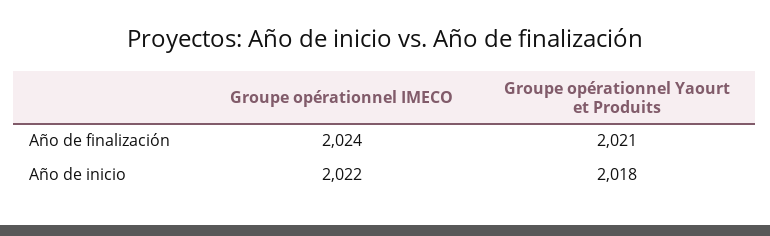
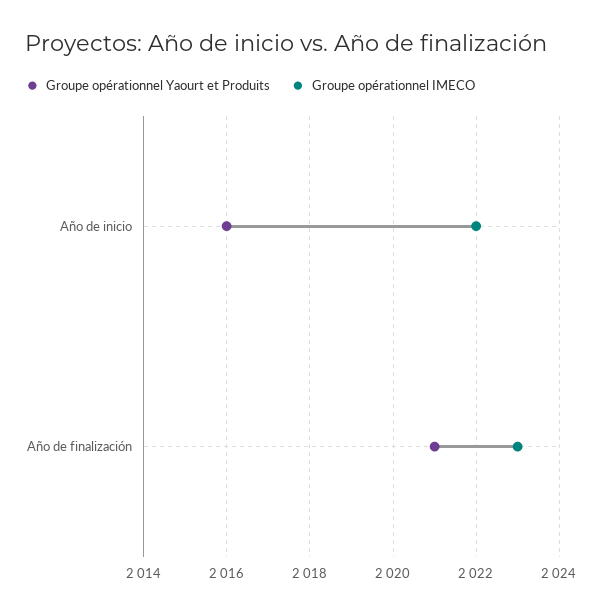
  {
    "Groupe opérationnel IMECO": {
-     "Año de finalización": 2024,
+     "Año de finalización": 2023,
      "Año de inicio": 2022
    },
    "Groupe opérationnel Yaourt et Produits": {
      "Año de finalización": 2021,
-     "Año de inicio": 2018
+     "Año de inicio": 2016
    }
  }

